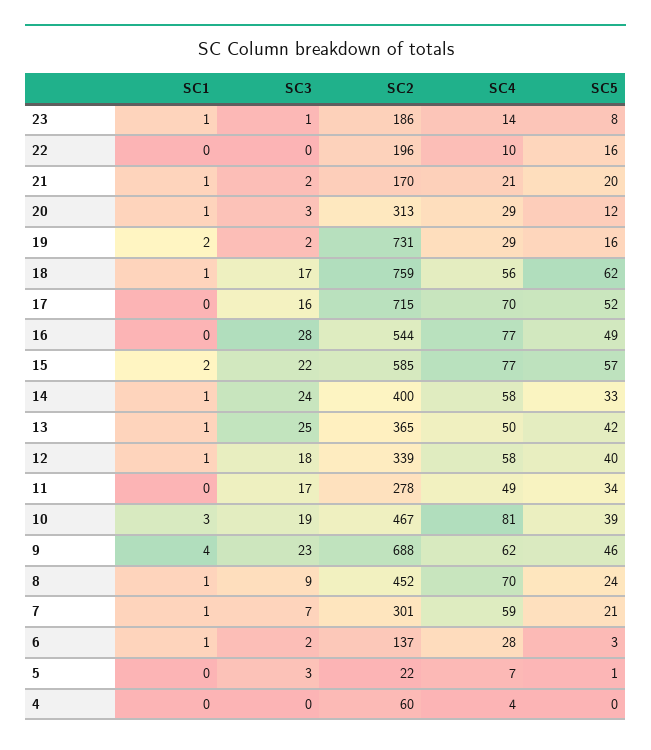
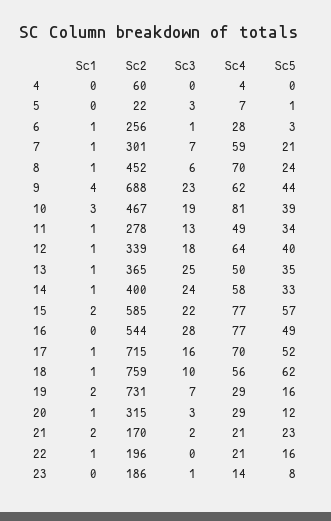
  {
    "SC1": {
-     "23": 1,
+     "23": 0,
-     "22": 0,
+     "22": 1,
-     "21": 1,
+     "21": 2,
      "20": 1,
      "19": 2,
      "18": 1,
-     "17": 0,
+     "17": 1,
      "16": 0,
      "15": 2,
      "14": 1,
      "13": 1,
      "12": 1,
-     "11": 0,
+     "11": 1,
      "10": 3,
      "9": 4,
      "8": 1,
      "7": 1,
      "6": 1,
      "5": 0,
      "4": 0
    },
    "SC3": {
      "23": 1,
      "22": 0,
      "21": 2,
      "20": 3,
-     "19": 2,
+     "19": 7,
-     "18": 17,
+     "18": 10,
      "17": 16,
      "16": 28,
      "15": 22,
      "14": 24,
      "13": 25,
      "12": 18,
-     "11": 17,
+     "11": 13,
      "10": 19,
      "9": 23,
-     "8": 9,
+     "8": 6,
      "7": 7,
-     "6": 2,
+     "6": 1,
      "5": 3,
      "4": 0
    },
    "SC2": {
      "23": 186,
      "22": 196,
      "21": 170,
-     "20": 313,
+     "20": 315,
      "19": 731,
      "18": 759,
      "17": 715,
      "16": 544,
      "15": 585,
      "14": 400,
      "13": 365,
      "12": 339,
      "11": 278,
      "10": 467,
      "9": 688,
      "8": 452,
      "7": 301,
-     "6": 137,
+     "6": 256,
      "5": 22,
      "4": 60
    },
    "SC4": {
      "23": 14,
-     "22": 10,
+     "22": 21,
      "21": 21,
      "20": 29,
      "19": 29,
      "18": 56,
      "17": 70,
      "16": 77,
      "15": 77,
      "14": 58,
      "13": 50,
-     "12": 58,
+     "12": 64,
      "11": 49,
      "10": 81,
      "9": 62,
      "8": 70,
      "7": 59,
      "6": 28,
      "5": 7,
      "4": 4
    },
    "SC5": {
      "23": 8,
      "22": 16,
-     "21": 20,
+     "21": 23,
      "20": 12,
      "19": 16,
      "18": 62,
      "17": 52,
      "16": 49,
      "15": 57,
      "14": 33,
-     "13": 42,
+     "13": 35,
      "12": 40,
      "11": 34,
      "10": 39,
-     "9": 46,
+     "9": 44,
      "8": 24,
      "7": 21,
      "6": 3,
      "5": 1,
      "4": 0
    }
  }

